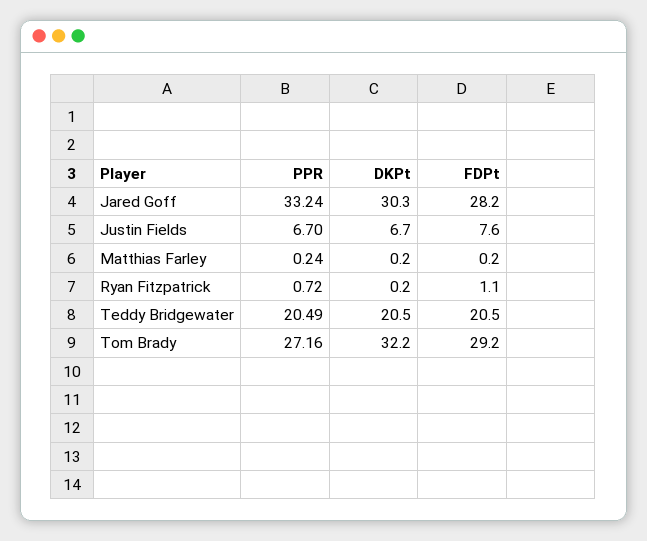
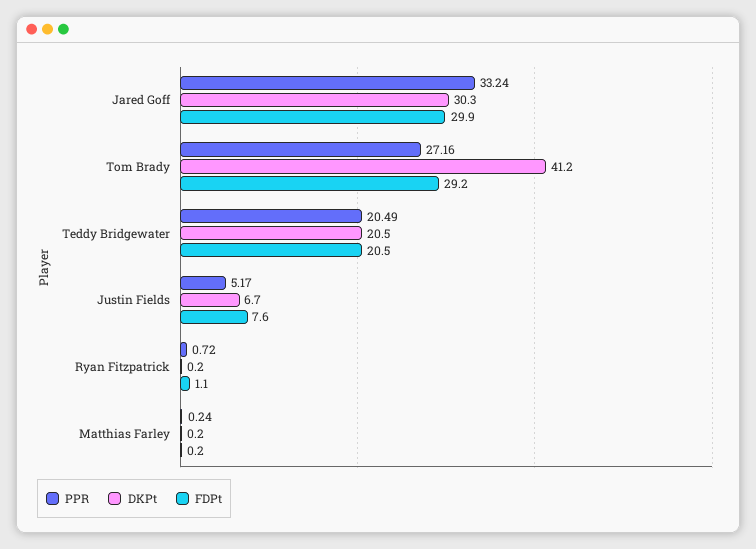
  {
    "PPR": {
      "Jared Goff": 33.24,
-     "Justin Fields": 6.7,
+     "Justin Fields": 5.17,
      "Matthias Farley": 0.24,
      "Ryan Fitzpatrick": 0.72,
      "Teddy Bridgewater": 20.49,
      "Tom Brady": 27.16
    },
    "DKPt": {
      "Jared Goff": 30.3,
      "Justin Fields": 6.7,
      "Matthias Farley": 0.2,
      "Ryan Fitzpatrick": 0.2,
      "Teddy Bridgewater": 20.5,
-     "Tom Brady": 32.2
+     "Tom Brady": 41.2
    },
    "FDPt": {
-     "Jared Goff": 28.2,
+     "Jared Goff": 29.9,
      "Justin Fields": 7.6,
      "Matthias Farley": 0.2,
      "Ryan Fitzpatrick": 1.1,
      "Teddy Bridgewater": 20.5,
      "Tom Brady": 29.2
    }
  }

